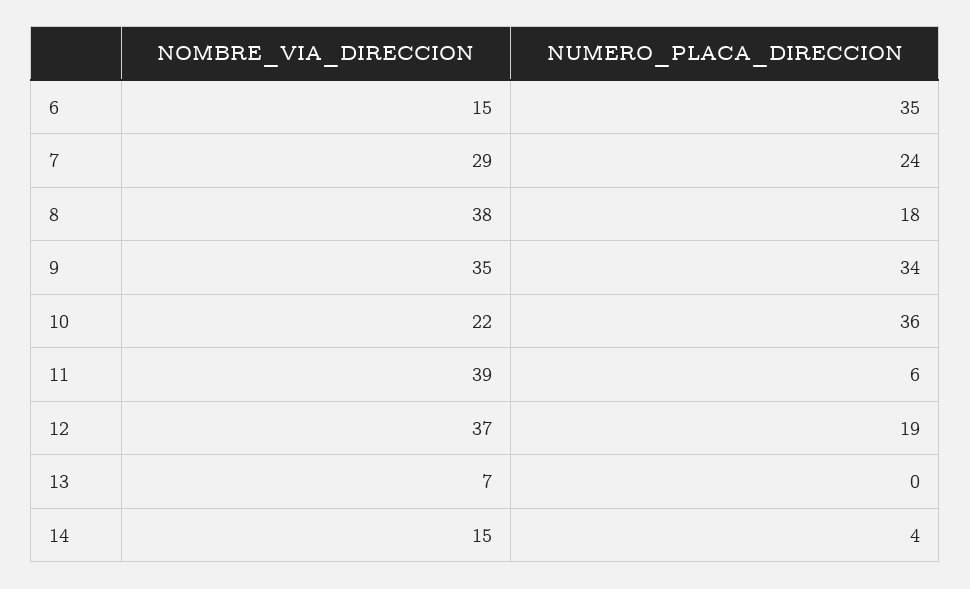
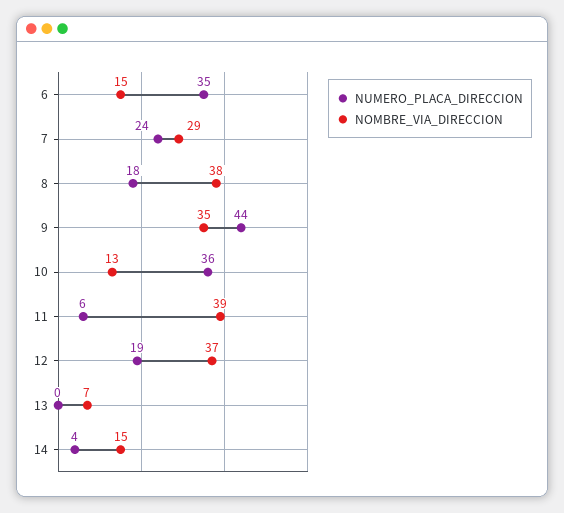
  {
    "NOMBRE_VIA_DIRECCION": {
      "6": 15,
      "7": 29,
      "8": 38,
      "9": 35,
-     "10": 22,
+     "10": 13,
      "11": 39,
      "12": 37,
      "13": 7,
      "14": 15
    },
    "NUMERO_PLACA_DIRECCION": {
      "6": 35,
      "7": 24,
      "8": 18,
-     "9": 34,
+     "9": 44,
      "10": 36,
      "11": 6,
      "12": 19,
      "13": 0,
      "14": 4
    }
  }

